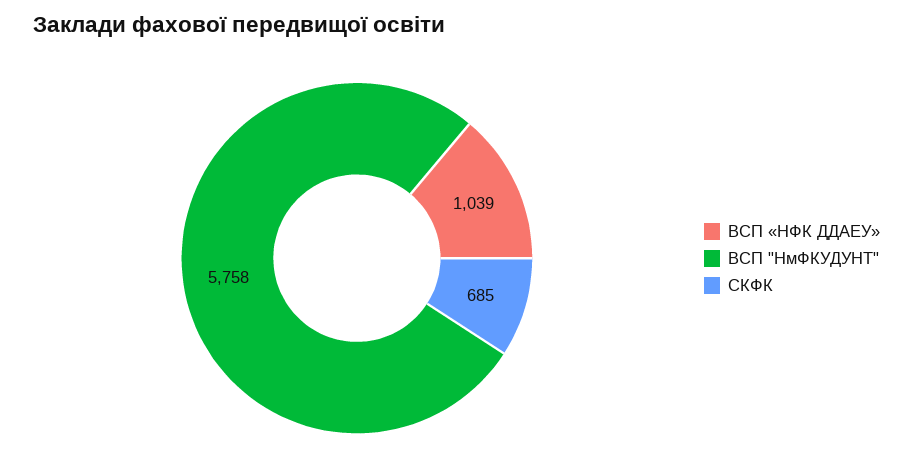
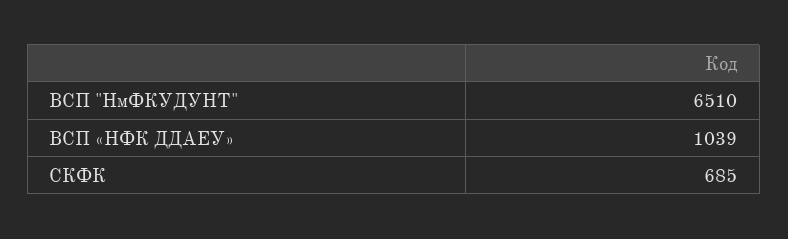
  {
    "ВСП «НФК ДДАЕУ»": 1039,
-   "ВСП \"НмФКУДУНТ\"": 5758,
+   "ВСП \"НмФКУДУНТ\"": 6510,
    "СКФК": 685
  }

